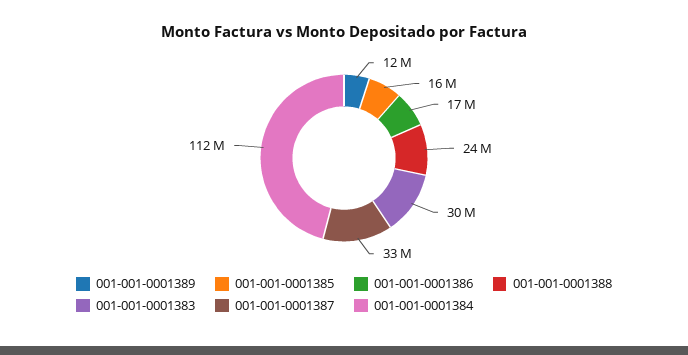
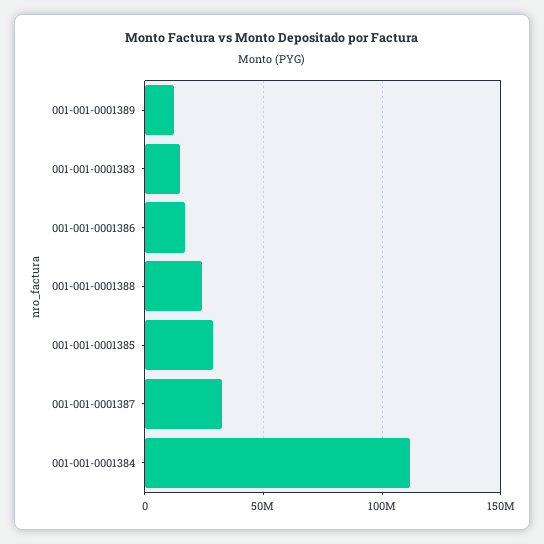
  {
    "001-001-0001389": 12000000,
-   "001-001-0001385": 16000000,
+   "001-001-0001385": 30000000,
    "001-001-0001386": 17000000,
    "001-001-0001388": 24000000,
-   "001-001-0001383": 30000000,
+   "001-001-0001383": 15000000,
    "001-001-0001387": 33000000,
    "001-001-0001384": 112000000
  }

